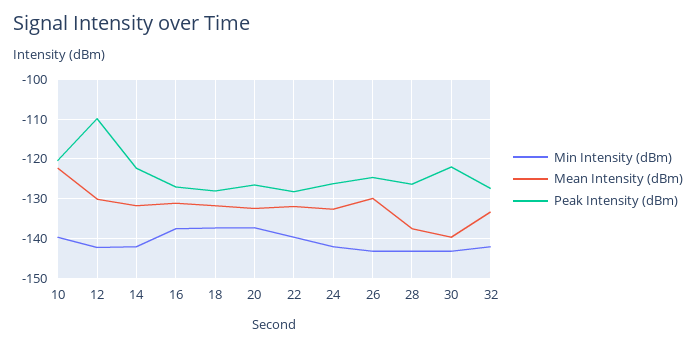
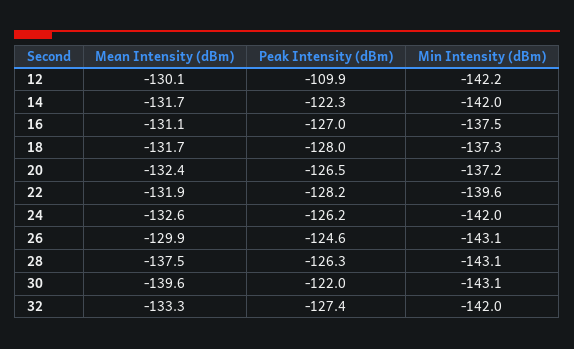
  {
    "Min Intensity (dBm)": {
-     "10": -140,
      "12": -142.2,
      "14": -142,
      "16": -137.5,
      "18": -137.3,
      "20": -137.2,
      "22": -139.6,
      "24": -142,
      "26": -143.1,
      "28": -143.1,
      "30": -143.1,
      "32": -142
    },
    "Mean Intensity (dBm)": {
-     "10": -122,
      "12": -130.1,
      "14": -131.7,
      "16": -131.1,
      "18": -131.7,
      "20": -132.4,
      "22": -131.9,
      "24": -132.6,
      "26": -129.9,
      "28": -137.5,
      "30": -139.6,
      "32": -133.3
    },
    "Peak Intensity (dBm)": {
-     "10": -120,
      "12": -109.9,
      "14": -122.3,
      "16": -127,
      "18": -128,
      "20": -126.5,
      "22": -128.2,
      "24": -126.2,
      "26": -124.6,
      "28": -126.3,
      "30": -122,
      "32": -127.4
    }
  }

